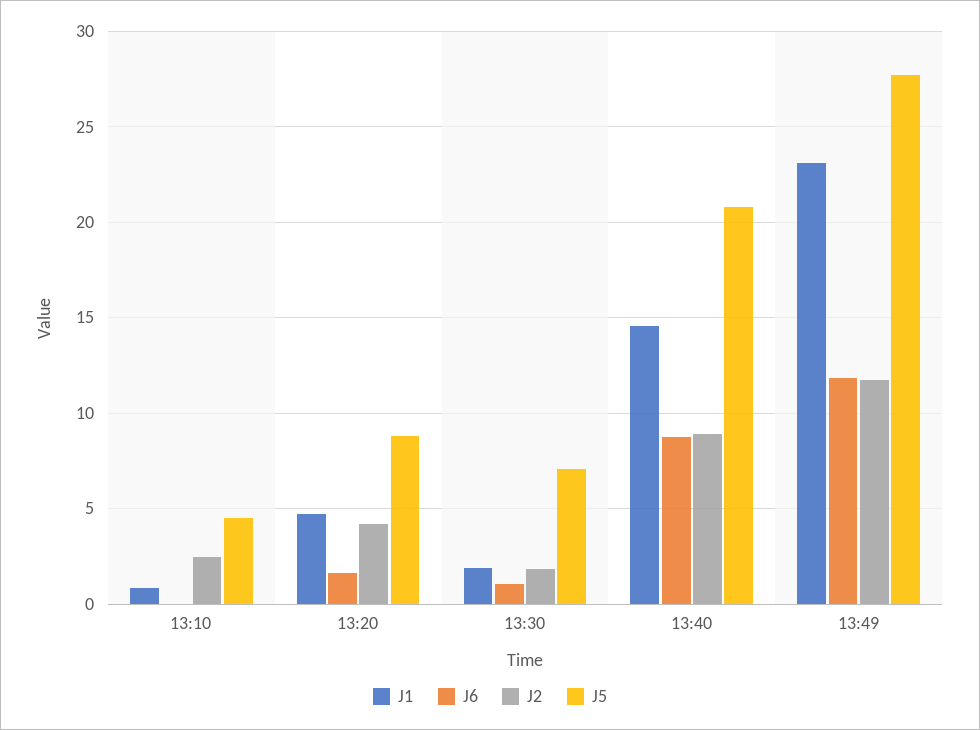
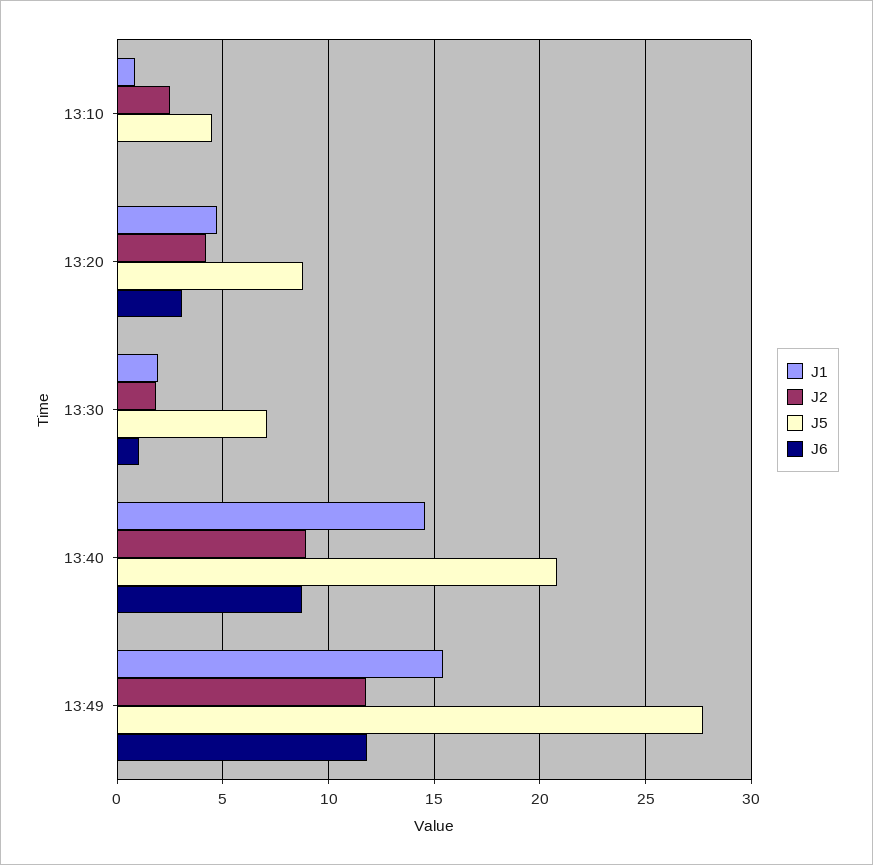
  {
    "J1": {
      "13:10": 1,
      "13:20": 4.5,
      "13:30": 2,
      "13:40": 14.5,
-     "13:49": 23
+     "13:49": 15.5
    },
    "J6": {
      "13:10": 0,
-     "13:20": 1.5,
+     "13:20": 3,
      "13:30": 1,
      "13:40": 8.5,
      "13:49": 12
    },
    "J2": {
      "13:10": 2.5,
      "13:20": 4,
      "13:30": 2,
      "13:40": 9,
      "13:49": 12
    },
    "J5": {
      "13:10": 4.5,
      "13:20": 9,
      "13:30": 7,
      "13:40": 21,
      "13:49": 27.5
    }
  }

